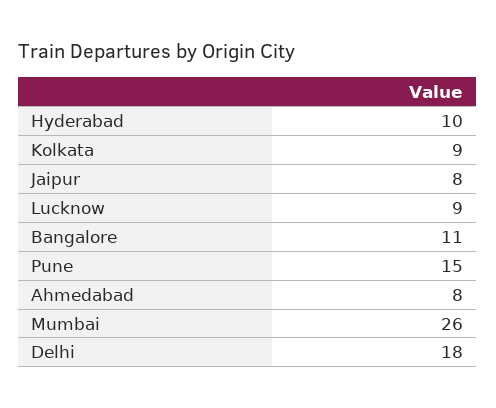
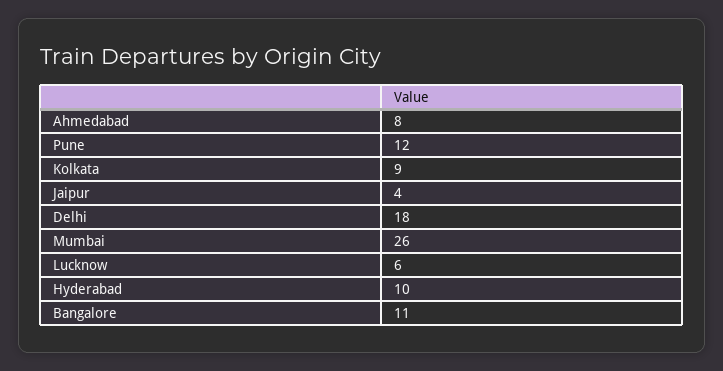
  {
    "Hyderabad": 10,
    "Kolkata": 9,
-   "Jaipur": 8,
+   "Jaipur": 4,
-   "Lucknow": 9,
+   "Lucknow": 6,
    "Bangalore": 11,
-   "Pune": 15,
+   "Pune": 12,
    "Ahmedabad": 8,
    "Mumbai": 26,
    "Delhi": 18
  }

